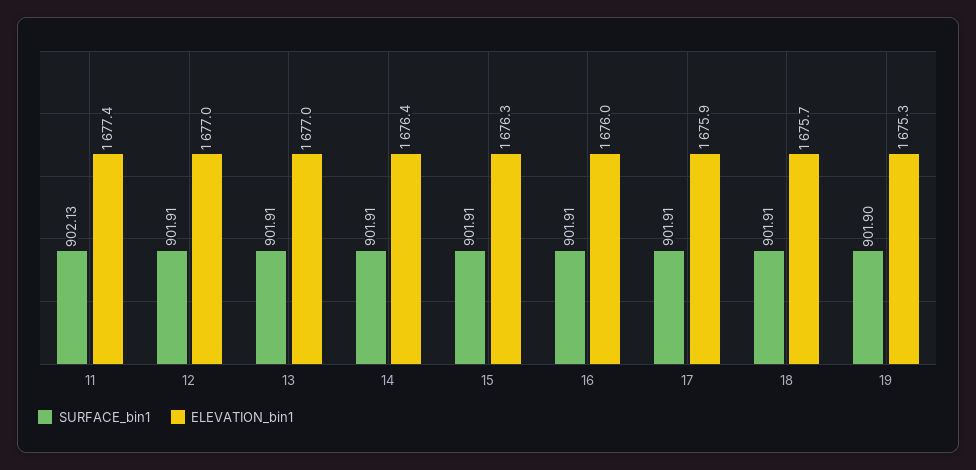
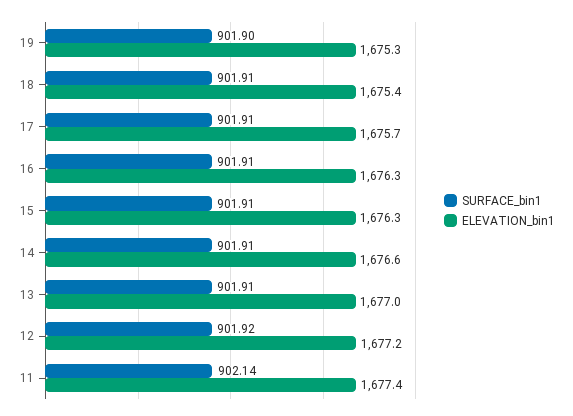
  {
    "SURFACE_bin1": {
-     "11": 902.13,
+     "11": 902.14,
-     "12": 901.91,
+     "12": 901.92,
      "13": 901.91,
      "14": 901.91,
      "15": 901.91,
      "16": 901.91,
      "17": 901.91,
      "18": 901.91,
      "19": 901.9
    },
    "ELEVATION_bin1": {
      "11": 1677.4,
-     "12": 1677,
+     "12": 1677.2,
      "13": 1677,
-     "14": 1676.4,
+     "14": 1676.6,
      "15": 1676.3,
-     "16": 1676,
+     "16": 1676.3,
-     "17": 1675.9,
+     "17": 1675.7,
-     "18": 1675.7,
+     "18": 1675.4,
      "19": 1675.3
    }
  }

